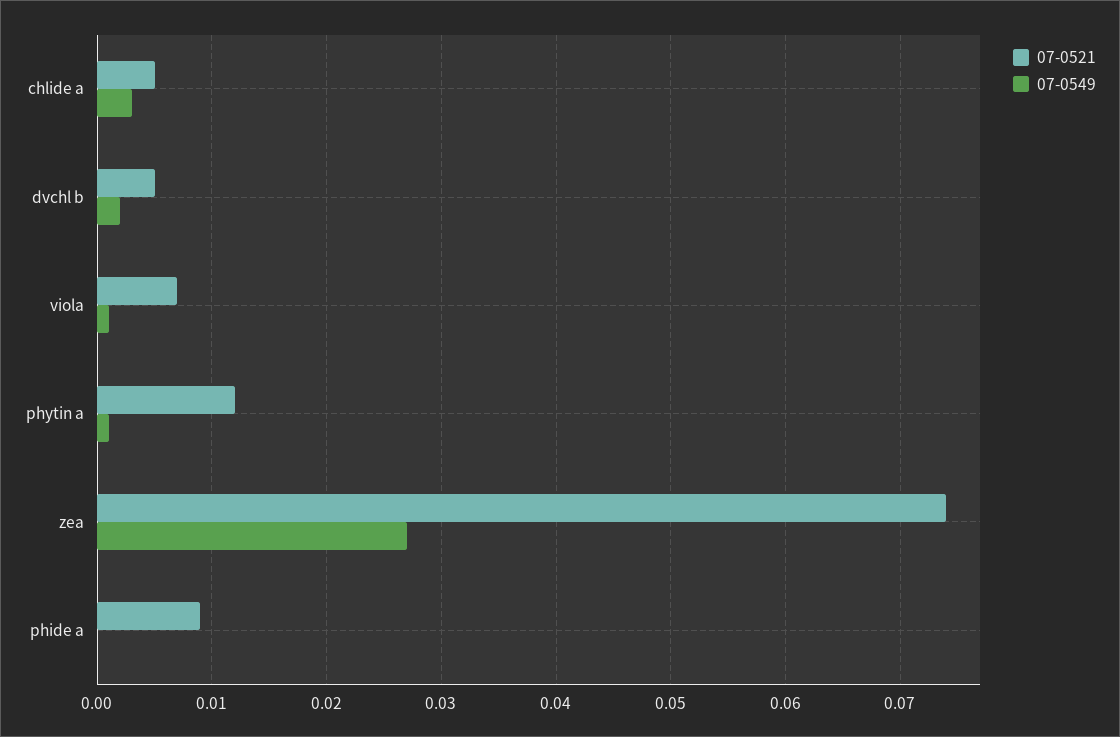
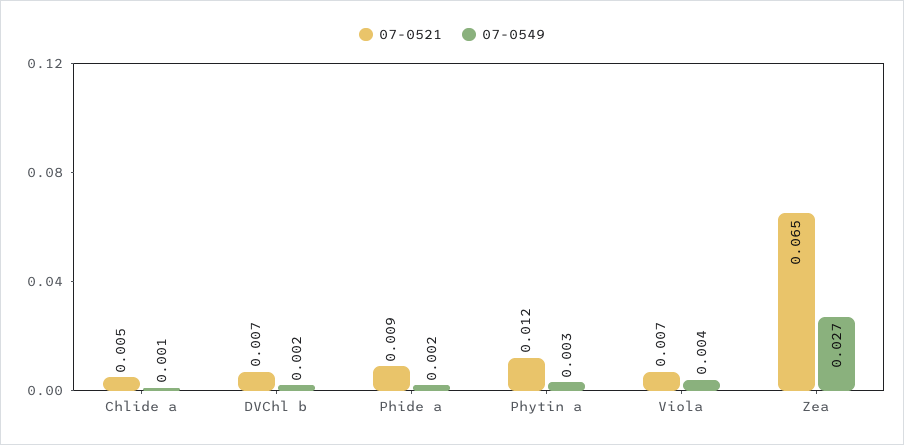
  {
    "07-0521": {
      "chlide a": 0.005,
-     "dvchl b": 0.005,
+     "dvchl b": 0.007,
      "viola": 0.007,
      "phytin a": 0.012,
-     "zea": 0.074,
+     "zea": 0.065,
      "phide a": 0.009
    },
    "07-0549": {
-     "chlide a": 0.003,
+     "chlide a": 0.001,
      "dvchl b": 0.002,
-     "viola": 0.001,
+     "viola": 0.004,
-     "phytin a": 0.001,
+     "phytin a": 0.003,
      "zea": 0.027,
-     "phide a": 0
+     "phide a": 0.002
    }
  }

